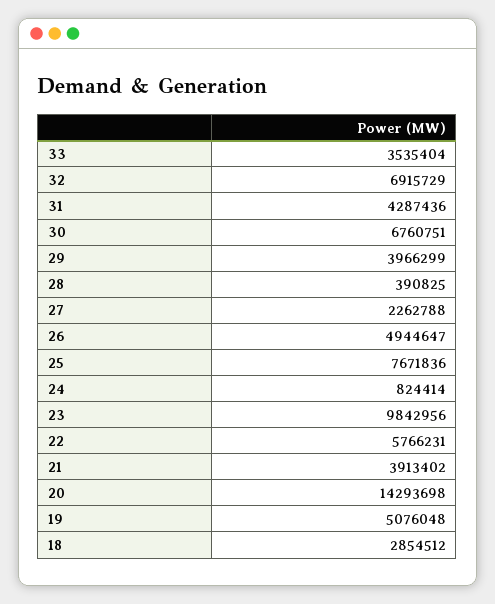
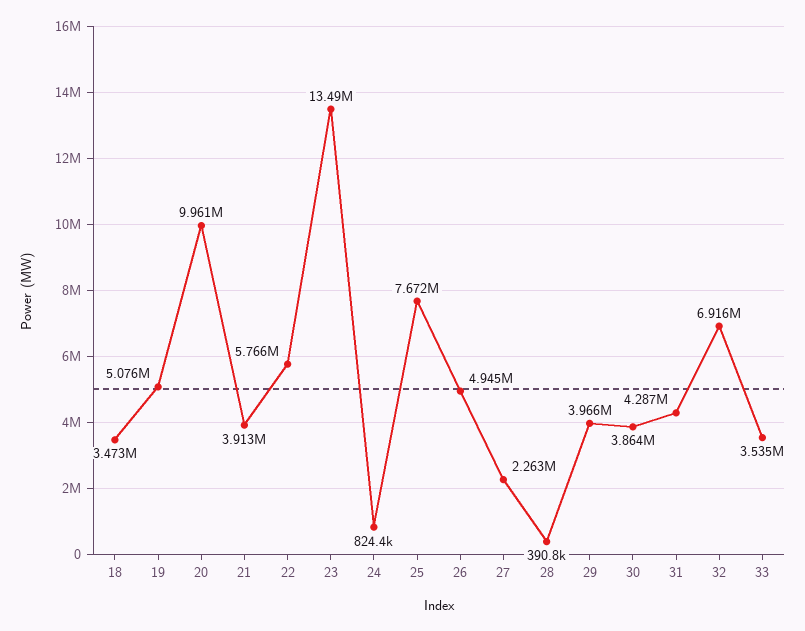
  {
    "33": 3535404,
    "32": 6915729,
    "31": 4287436,
-   "30": 6760751,
+   "30": 3864000,
    "29": 3966299,
    "28": 390825,
    "27": 2262788,
    "26": 4944647,
    "25": 7671836,
    "24": 824414,
-   "23": 9842956,
+   "23": 13490000,
    "22": 5766231,
    "21": 3913402,
-   "20": 14293698,
+   "20": 9961000,
    "19": 5076048,
-   "18": 2854512
+   "18": 3473000
  }

